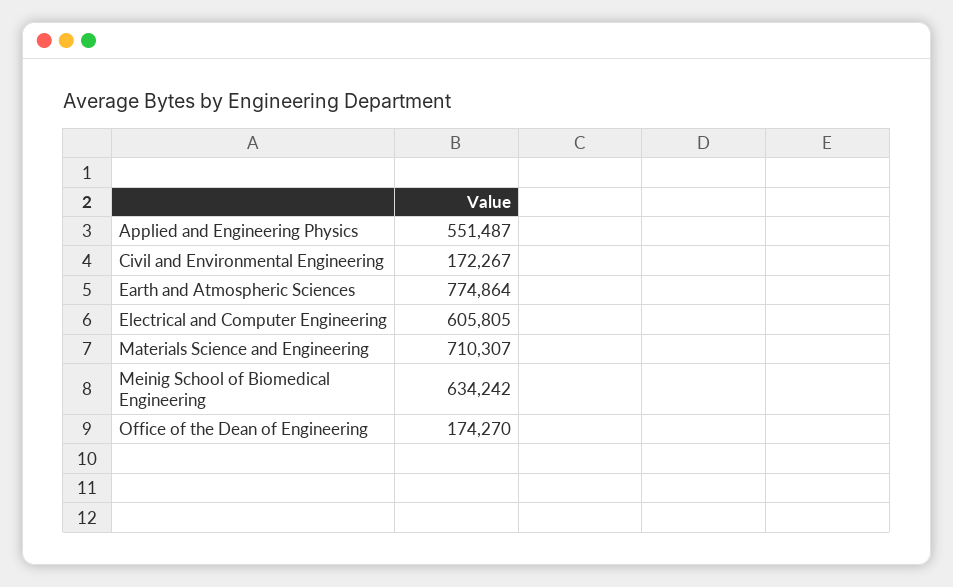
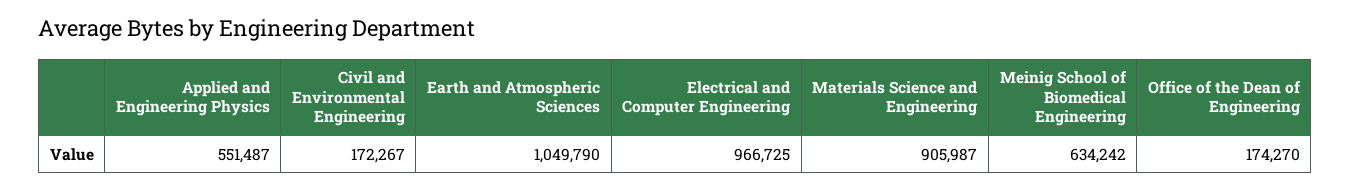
  {
    "Applied and Engineering Physics": 551487,
    "Civil and Environmental Engineering": 172267,
-   "Earth and Atmospheric Sciences": 774864,
+   "Earth and Atmospheric Sciences": 1049790,
-   "Electrical and Computer Engineering": 605805,
+   "Electrical and Computer Engineering": 966725,
-   "Materials Science and Engineering": 710307,
+   "Materials Science and Engineering": 905987,
    "Meinig School of Biomedical Engineering": 634242,
    "Office of the Dean of Engineering": 174270
  }

